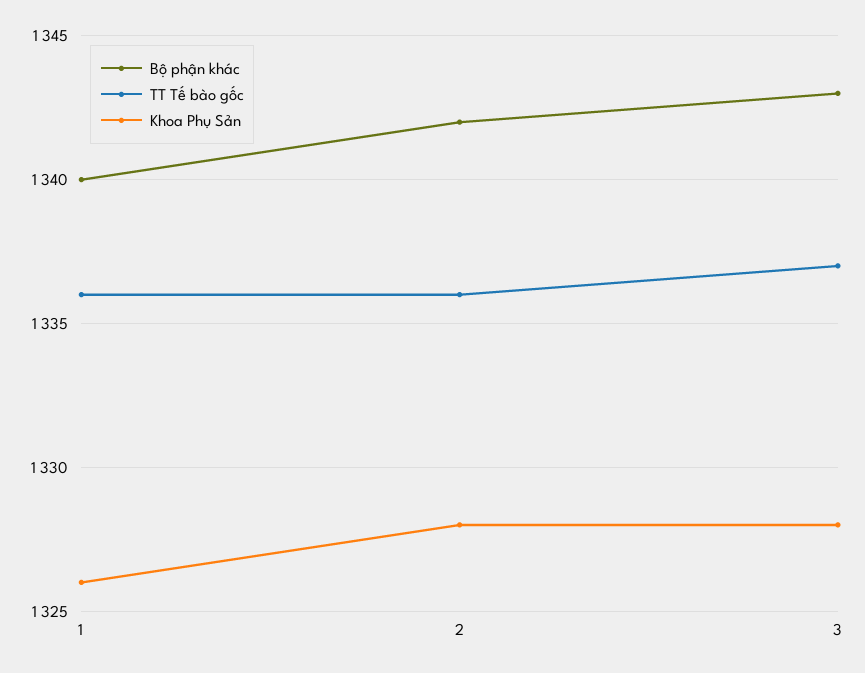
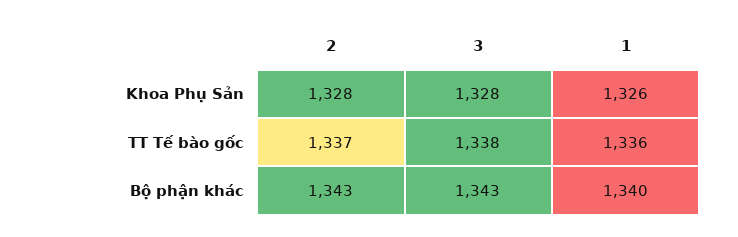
  {
    "Bộ phận khác": {
      "1": 1340,
-     "2": 1342,
+     "2": 1343,
      "3": 1343
    },
    "TT Tế bào gốc": {
      "1": 1336,
-     "2": 1336,
+     "2": 1337,
-     "3": 1337
+     "3": 1338
    },
    "Khoa Phụ Sản": {
      "1": 1326,
      "2": 1328,
      "3": 1328
    }
  }

